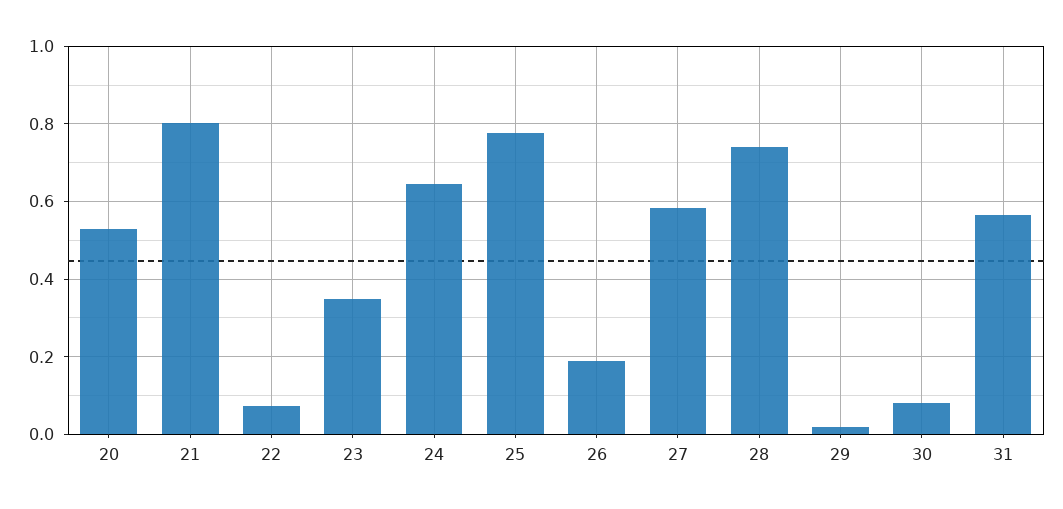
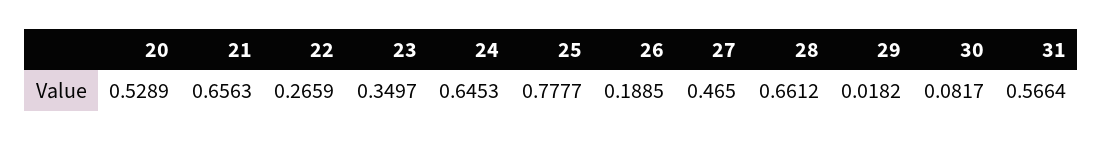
  {
    "20": 0.5289,
-   "21": 0.8,
+   "21": 0.6563,
-   "22": 0.08,
+   "22": 0.2659,
    "23": 0.3497,
    "24": 0.6453,
    "25": 0.7777,
    "26": 0.1885,
-   "27": 0.58,
+   "27": 0.465,
-   "28": 0.74,
+   "28": 0.6612,
    "29": 0.0182,
    "30": 0.0817,
    "31": 0.5664
  }

